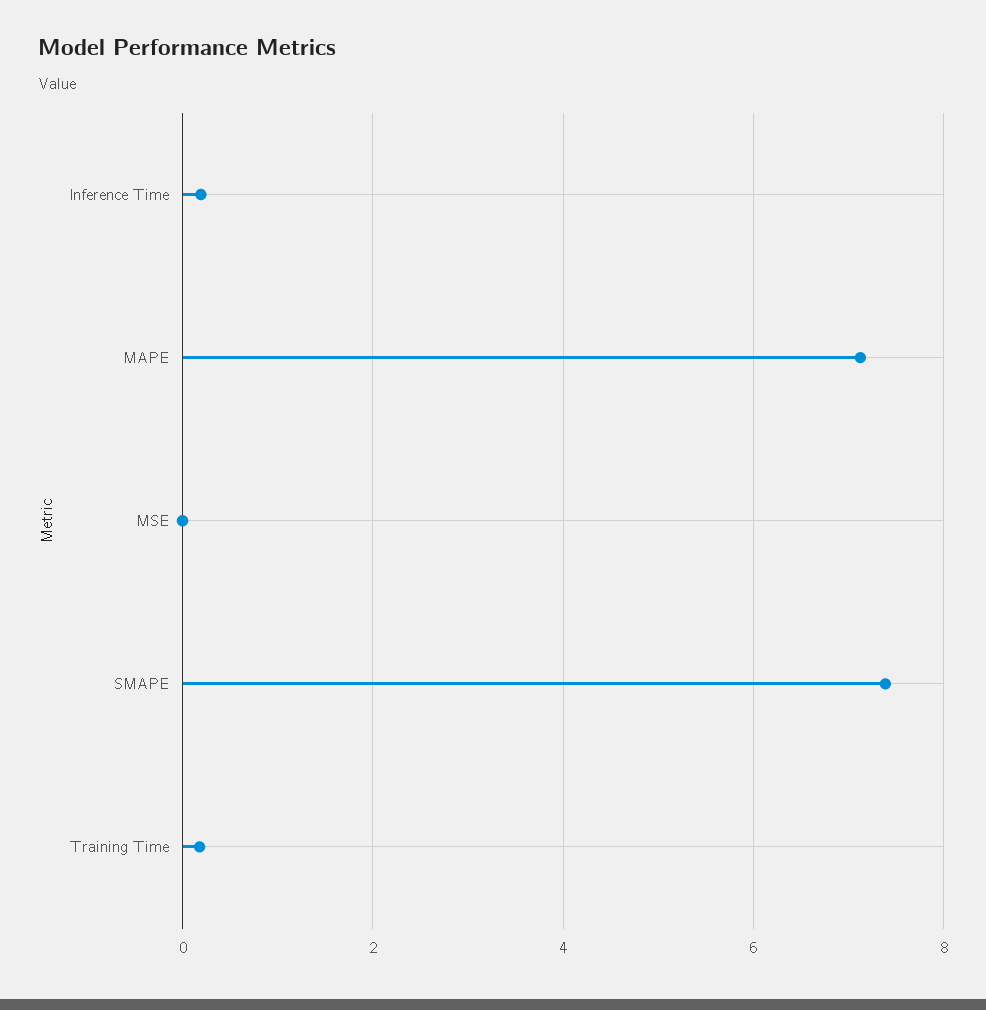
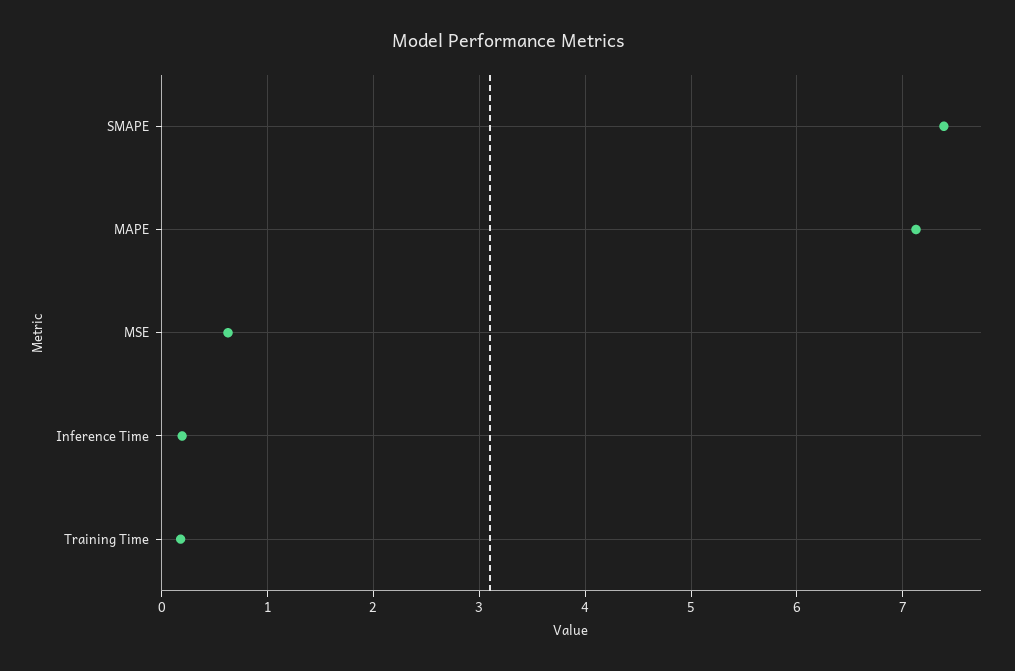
  {
    "Inference Time": 0.2,
    "MAPE": 7.1,
-   "MSE": 0,
+   "MSE": 0.6,
    "SMAPE": 7.4,
    "Training Time": 0.2
  }

